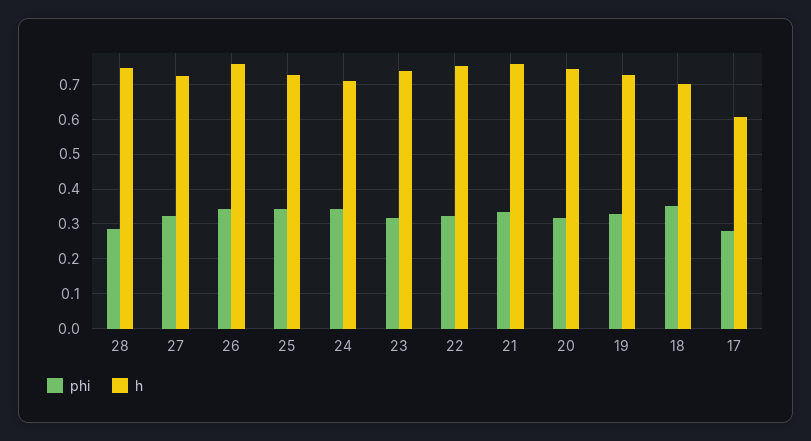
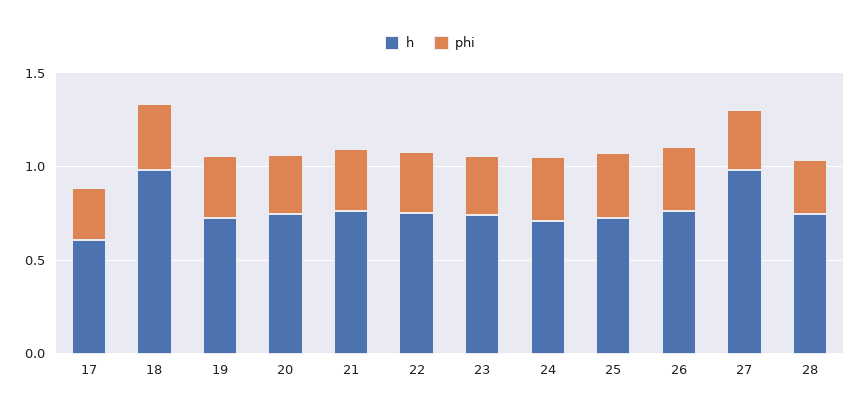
  {
    "phi": {
      "28": 0.28,
      "27": 0.32,
      "26": 0.34,
      "25": 0.34,
      "24": 0.34,
      "23": 0.32,
      "22": 0.32,
      "21": 0.34,
      "20": 0.32,
      "19": 0.32,
      "18": 0.36,
      "17": 0.28
    },
    "h": {
      "28": 0.74,
-     "27": 0.72,
+     "27": 1,
      "26": 0.76,
      "25": 0.72,
      "24": 0.7,
      "23": 0.74,
      "22": 0.76,
      "21": 0.76,
      "20": 0.74,
      "19": 0.72,
-     "18": 0.7,
+     "18": 1,
      "17": 0.6
    }
  }

